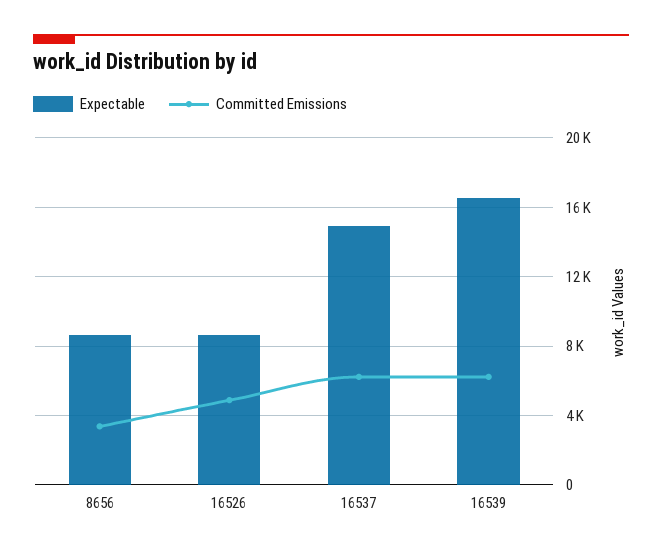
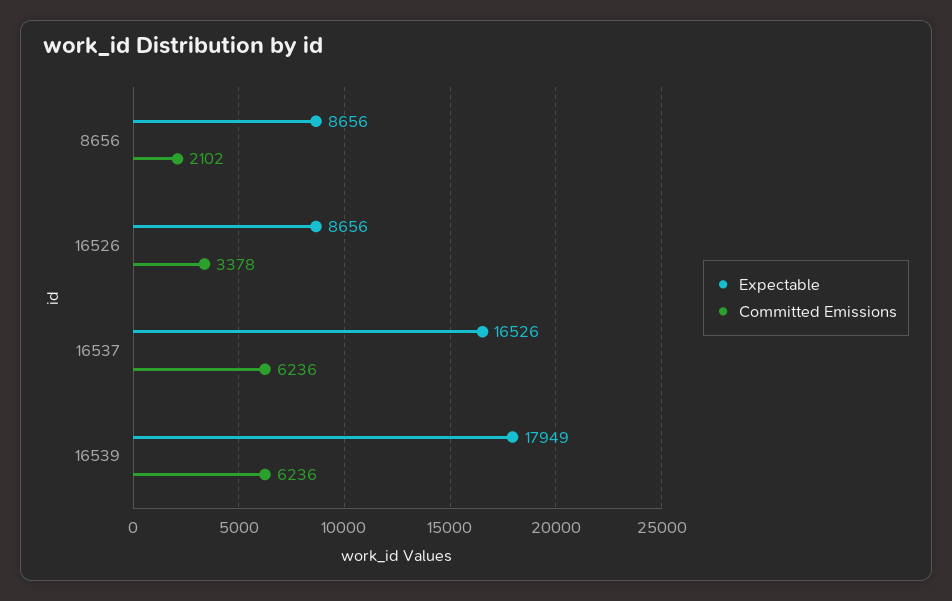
  {
    "Expectable": {
      "8656": 8656,
      "16526": 8656,
-     "16537": 15000,
+     "16537": 16526,
-     "16539": 16500
+     "16539": 17949
    },
    "Committed Emissions": {
-     "8656": 3500,
+     "8656": 2102,
-     "16526": 5000,
+     "16526": 3378,
      "16537": 6236,
      "16539": 6236
    }
  }

